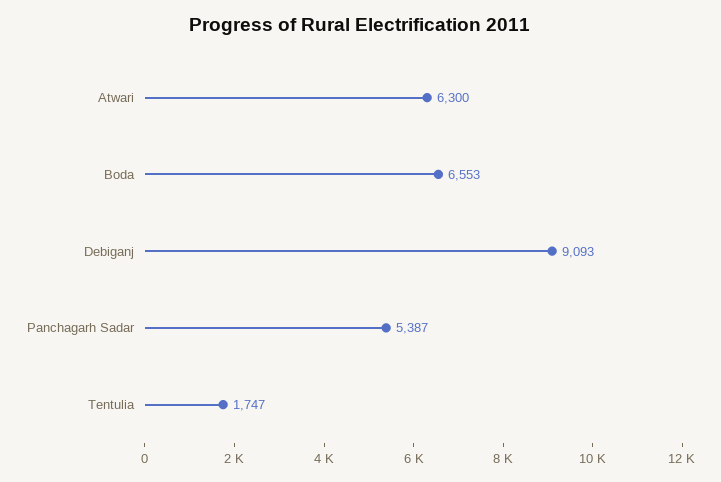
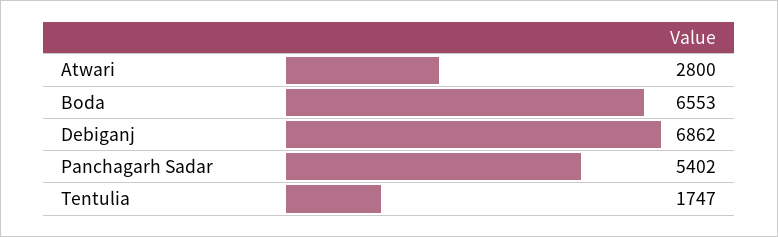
  {
-   "Atwari": 6300,
+   "Atwari": 2800,
    "Boda": 6553,
-   "Debiganj": 9093,
+   "Debiganj": 6862,
-   "Panchagarh Sadar": 5387,
+   "Panchagarh Sadar": 5402,
    "Tentulia": 1747
  }

